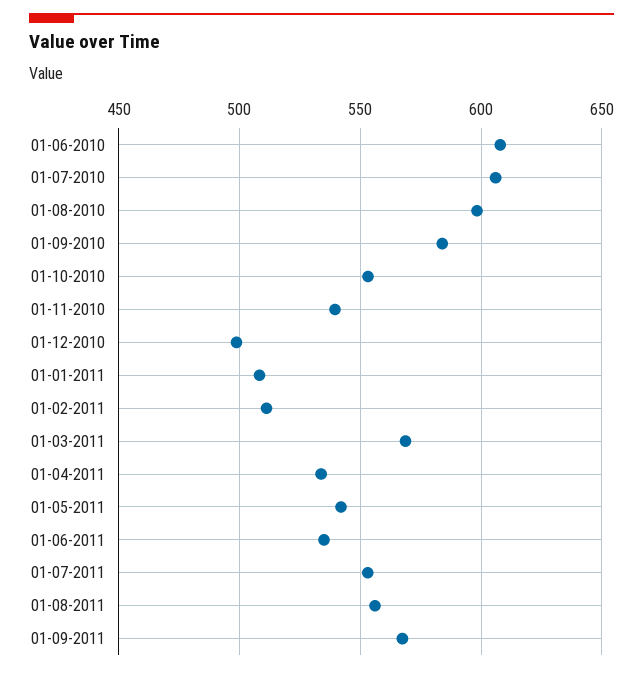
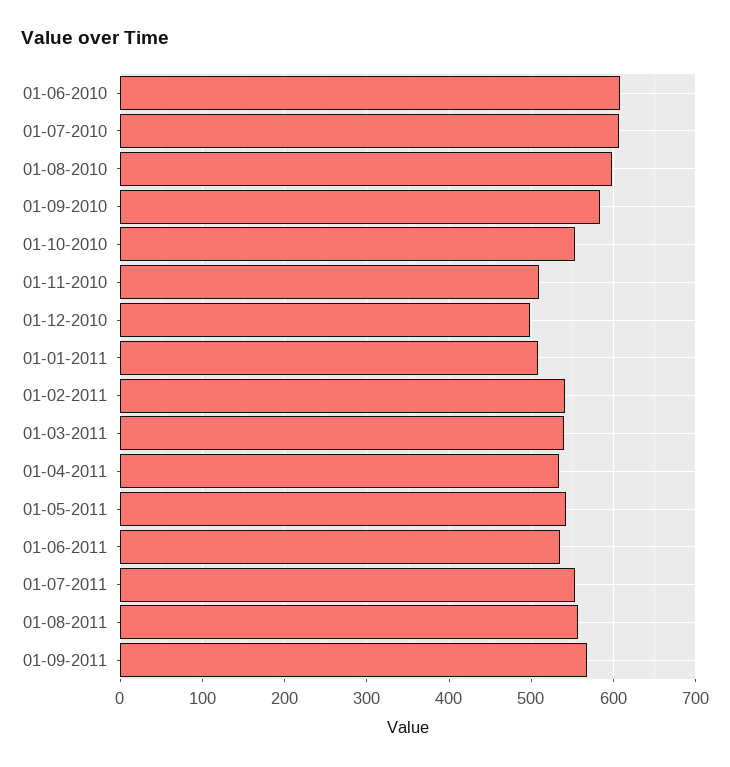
  {
    "01-06-2010": 610,
    "01-07-2010": 605,
    "01-08-2010": 600,
    "01-09-2010": 585,
    "01-10-2010": 555,
-   "01-11-2010": 540,
+   "01-11-2010": 510,
    "01-12-2010": 500,
    "01-01-2011": 510,
-   "01-02-2011": 510,
+   "01-02-2011": 540,
-   "01-03-2011": 570,
+   "01-03-2011": 540,
    "01-04-2011": 535,
    "01-05-2011": 540,
    "01-06-2011": 535,
    "01-07-2011": 555,
    "01-08-2011": 555,
    "01-09-2011": 565
  }

